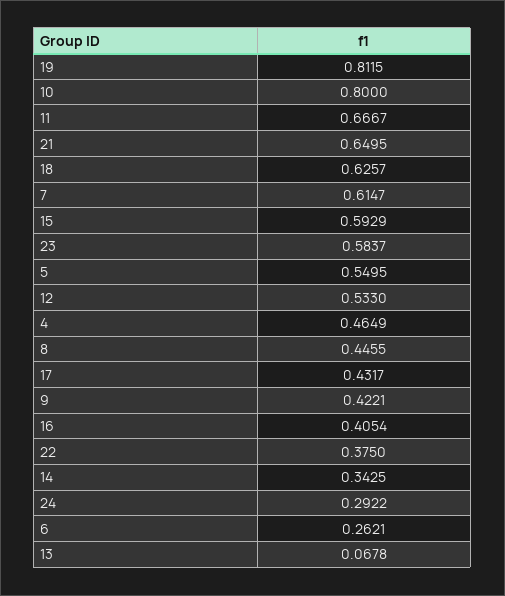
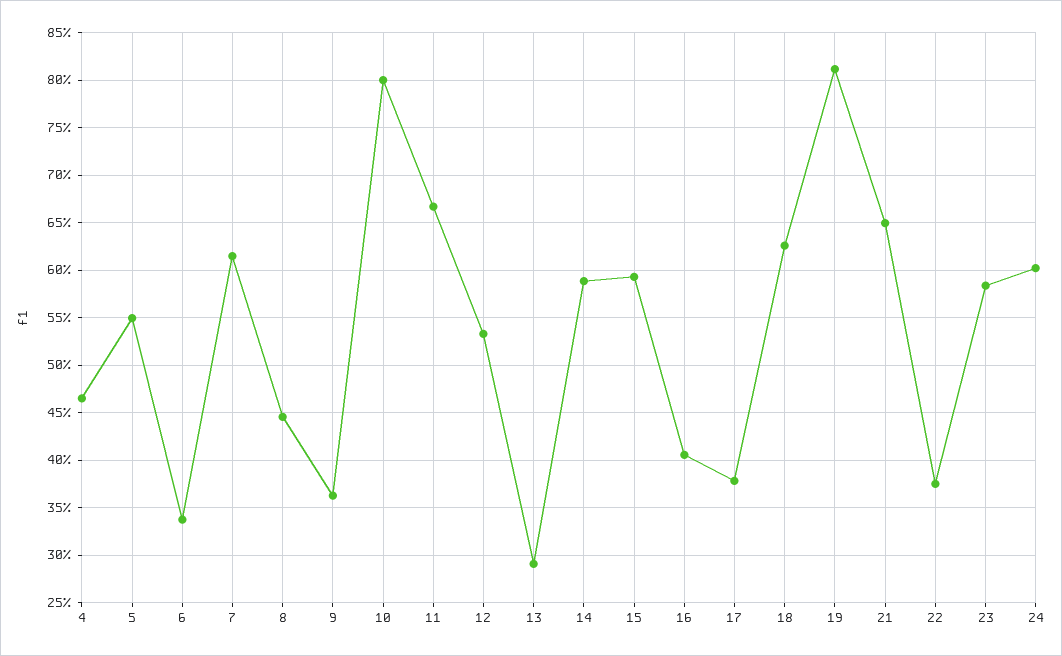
  {
    "19": 0.8115,
    "10": 0.8,
    "11": 0.6667,
    "21": 0.6495,
    "18": 0.6257,
    "7": 0.6147,
    "15": 0.5929,
    "23": 0.5837,
    "5": 0.5495,
    "12": 0.533,
    "4": 0.4649,
    "8": 0.4455,
-   "17": 0.4317,
+   "17": 0.38,
-   "9": 0.4221,
+   "9": 0.36,
    "16": 0.4054,
    "22": 0.375,
-   "14": 0.3425,
+   "14": 0.59,
-   "24": 0.2922,
+   "24": 0.6,
-   "6": 0.2621,
+   "6": 0.34,
-   "13": 0.0678
+   "13": 0.29
  }

